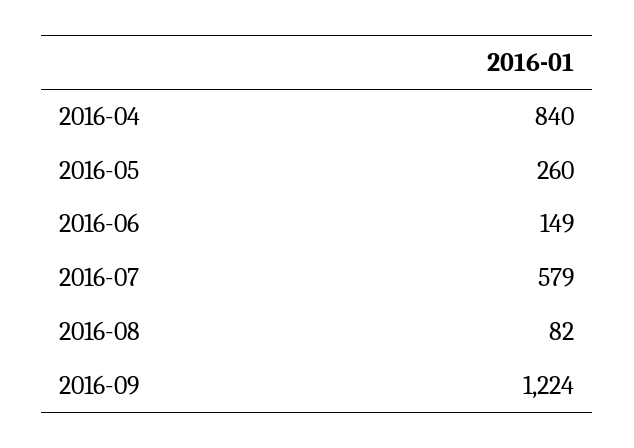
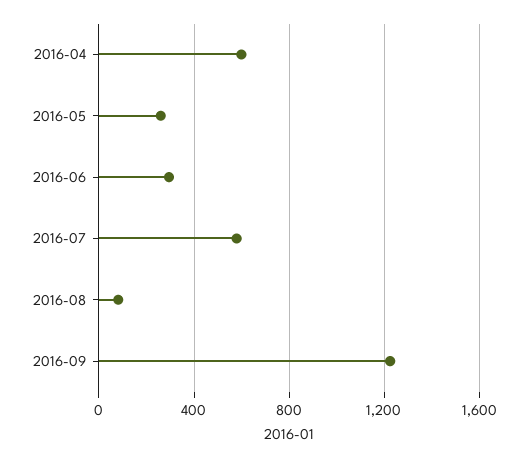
  {
-   "2016-04": 840,
+   "2016-04": 600,
    "2016-05": 260,
-   "2016-06": 149,
+   "2016-06": 300,
    "2016-07": 579,
    "2016-08": 82,
    "2016-09": 1224
  }

